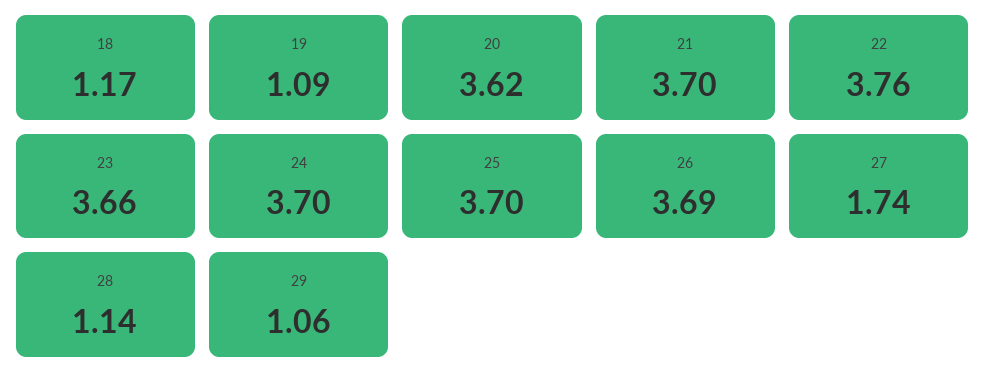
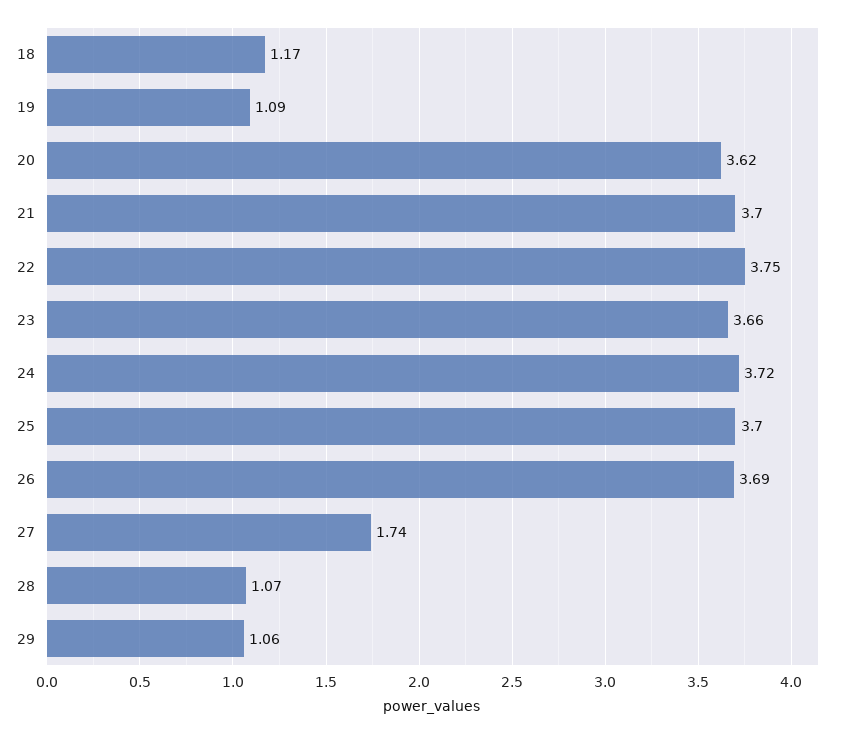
  {
    "18": 1.17,
    "19": 1.09,
    "20": 3.62,
    "21": 3.7,
-   "22": 3.76,
+   "22": 3.75,
    "23": 3.66,
-   "24": 3.7,
+   "24": 3.72,
    "25": 3.7,
    "26": 3.69,
    "27": 1.74,
-   "28": 1.14,
+   "28": 1.07,
    "29": 1.06
  }

